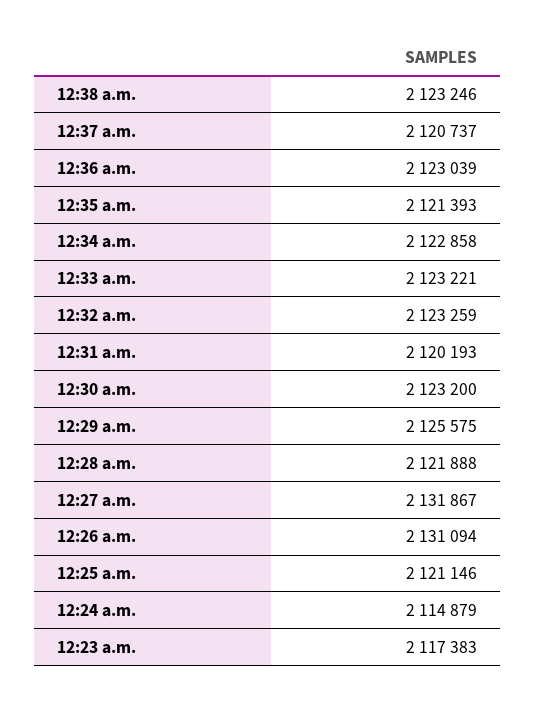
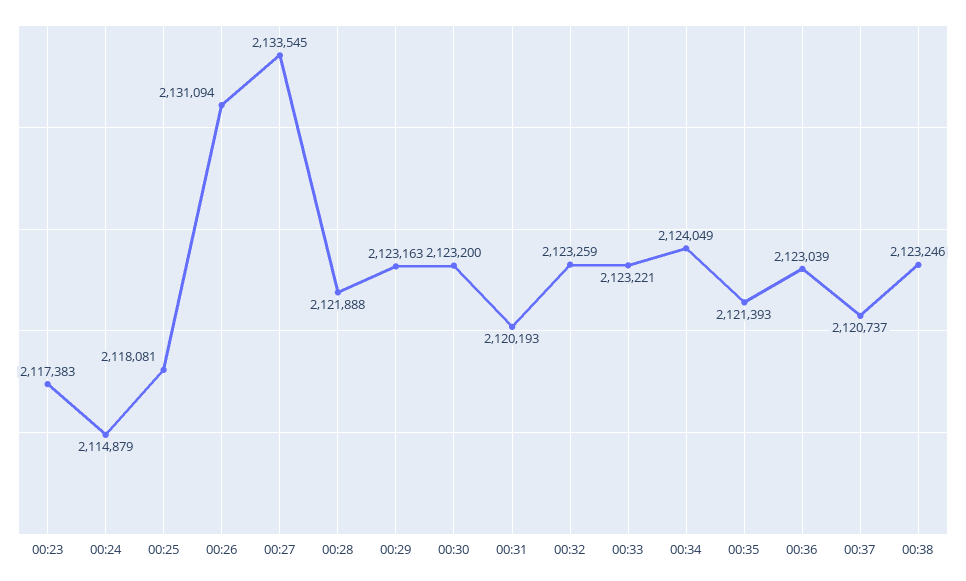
  {
    "12:38 a.m.": 2123246,
    "12:37 a.m.": 2120737,
    "12:36 a.m.": 2123039,
    "12:35 a.m.": 2121393,
-   "12:34 a.m.": 2122858,
+   "12:34 a.m.": 2124049,
    "12:33 a.m.": 2123221,
    "12:32 a.m.": 2123259,
    "12:31 a.m.": 2120193,
    "12:30 a.m.": 2123200,
-   "12:29 a.m.": 2125575,
+   "12:29 a.m.": 2123163,
    "12:28 a.m.": 2121888,
-   "12:27 a.m.": 2131867,
+   "12:27 a.m.": 2133545,
    "12:26 a.m.": 2131094,
-   "12:25 a.m.": 2121146,
+   "12:25 a.m.": 2118081,
    "12:24 a.m.": 2114879,
    "12:23 a.m.": 2117383
  }

